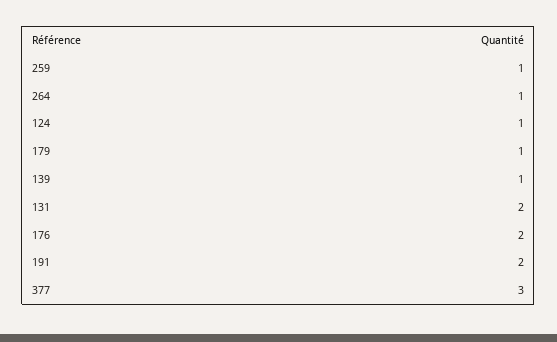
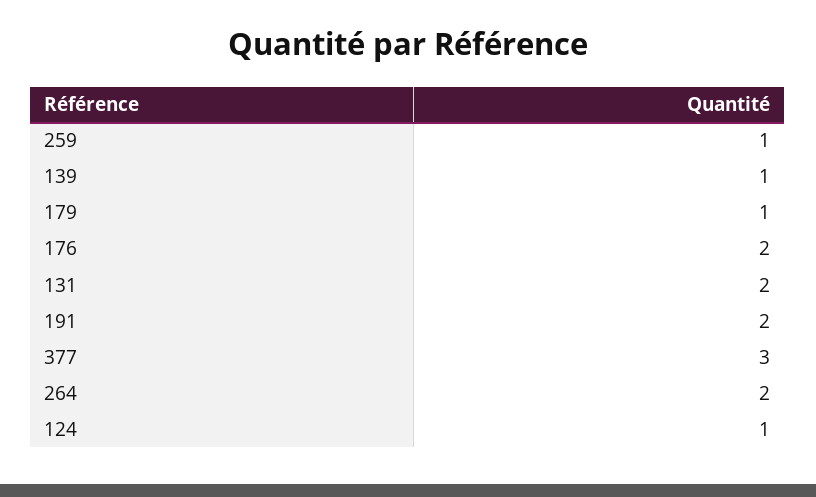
  {
    "259": 1,
-   "264": 1,
+   "264": 2,
    "124": 1,
    "179": 1,
    "139": 1,
    "131": 2,
    "176": 2,
    "191": 2,
    "377": 3
  }

